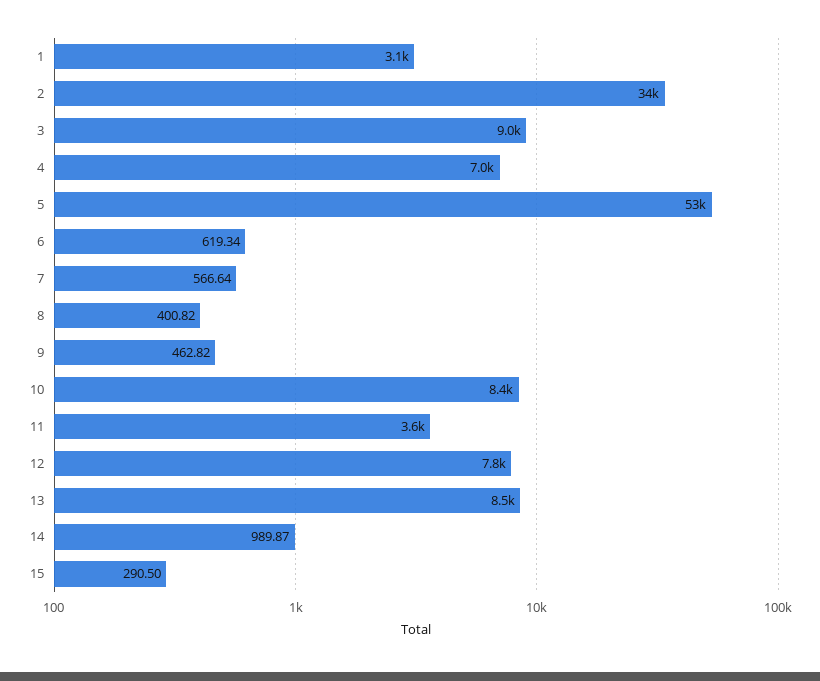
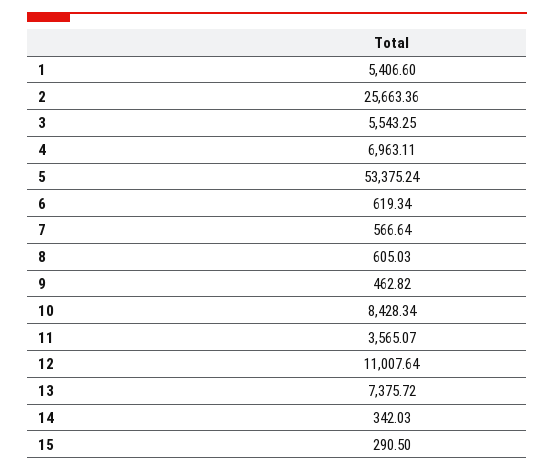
  {
-   "1": 3100,
+   "1": 5406.6,
-   "2": 34000,
+   "2": 25663.36,
-   "3": 9000,
+   "3": 5543.25,
    "4": 6963.11,
    "5": 53375.24,
    "6": 619.34,
    "7": 566.64,
-   "8": 400.82,
+   "8": 605.03,
    "9": 462.82,
    "10": 8428.34,
    "11": 3565.07,
-   "12": 7800,
+   "12": 11007.64,
-   "13": 8500,
+   "13": 7375.72,
-   "14": 989.87,
+   "14": 342.03,
    "15": 290.5
  }

